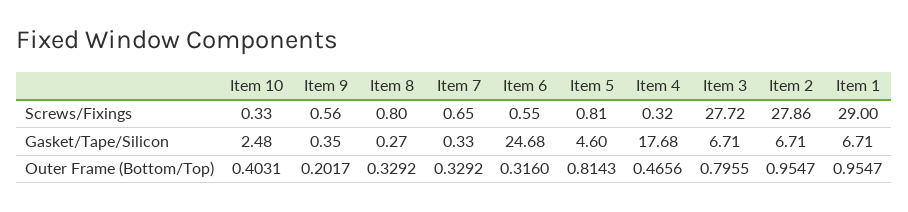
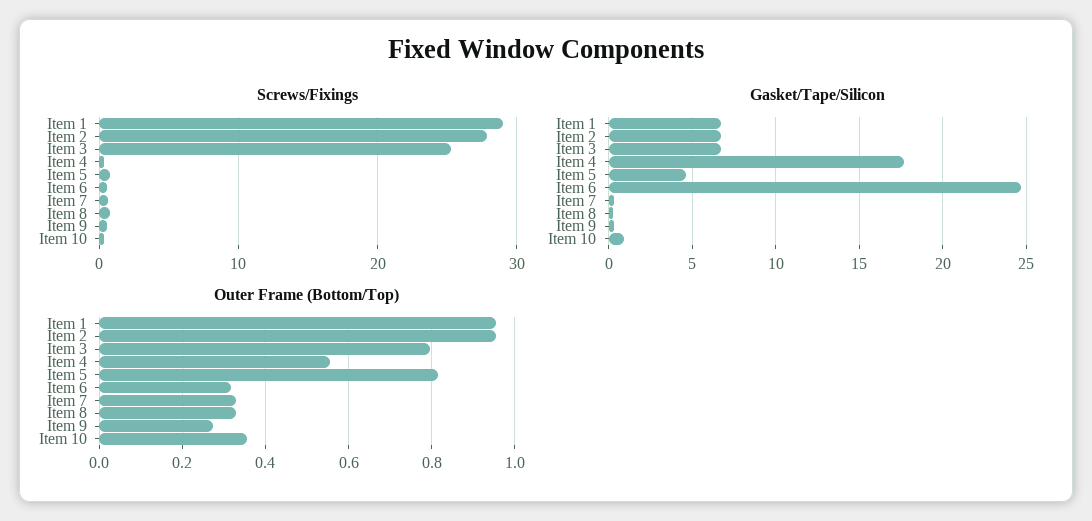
  {
    "Screws/Fixings": {
      "Item 10": 0.33,
      "Item 9": 0.56,
      "Item 8": 0.8,
      "Item 7": 0.65,
      "Item 6": 0.55,
      "Item 5": 0.81,
      "Item 4": 0.32,
-     "Item 3": 27.72,
+     "Item 3": 25,
      "Item 2": 27.86,
      "Item 1": 29
    },
    "Gasket/Tape/Silicon": {
-     "Item 10": 2.48,
+     "Item 10": 1,
      "Item 9": 0.35,
      "Item 8": 0.27,
      "Item 7": 0.33,
      "Item 6": 24.68,
      "Item 5": 4.6,
      "Item 4": 17.68,
      "Item 3": 6.71,
      "Item 2": 6.71,
      "Item 1": 6.71
    },
    "Outer Frame (Bottom/Top)": {
-     "Item 10": 0.4031,
+     "Item 10": 0.36,
-     "Item 9": 0.2017,
+     "Item 9": 0.28,
      "Item 8": 0.3292,
      "Item 7": 0.3292,
      "Item 6": 0.316,
      "Item 5": 0.8143,
-     "Item 4": 0.4656,
+     "Item 4": 0.56,
      "Item 3": 0.7955,
      "Item 2": 0.9547,
      "Item 1": 0.9547
    }
  }

